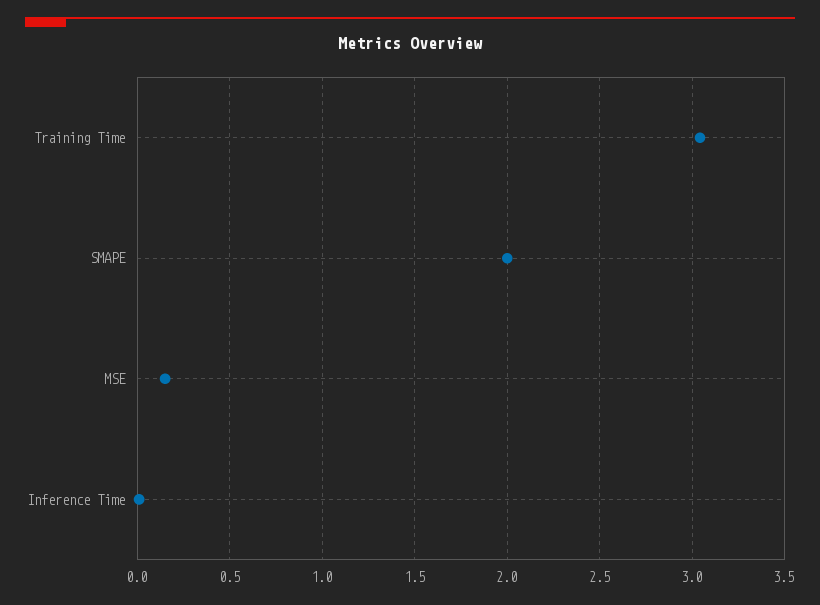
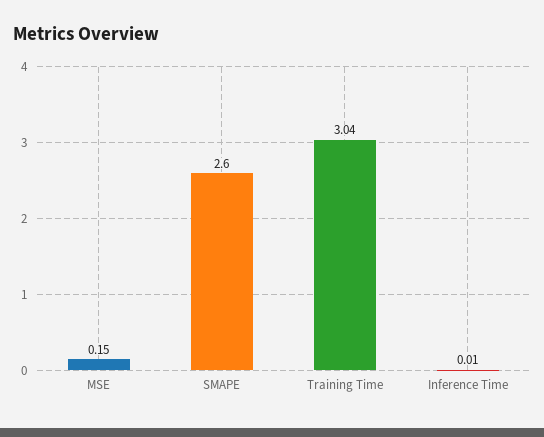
  {
    "Training Time": 3.04,
-   "SMAPE": 2,
+   "SMAPE": 2.6,
    "MSE": 0.15,
    "Inference Time": 0.01
  }

